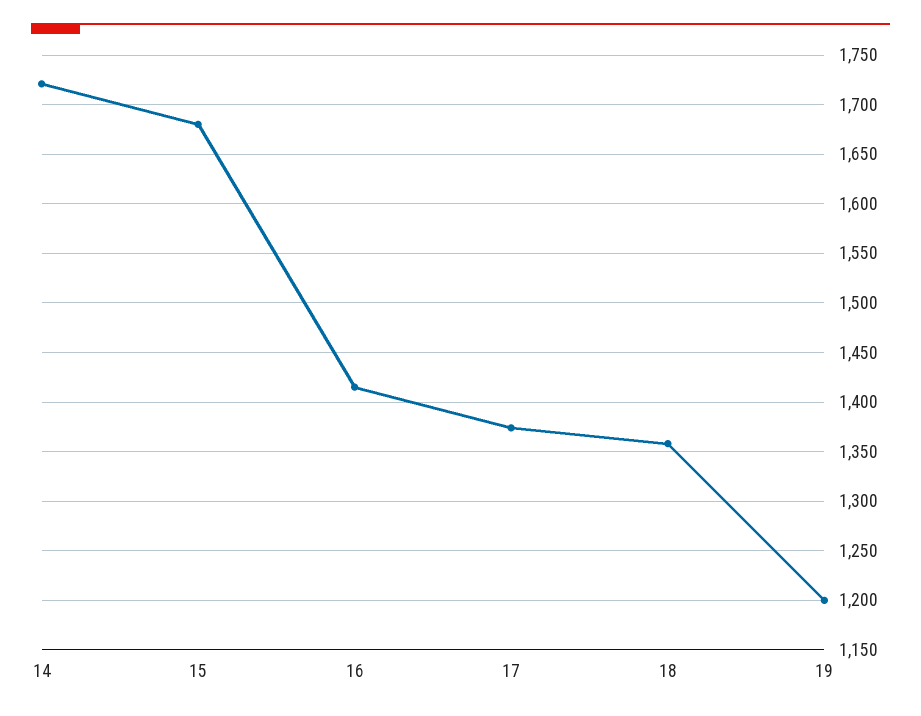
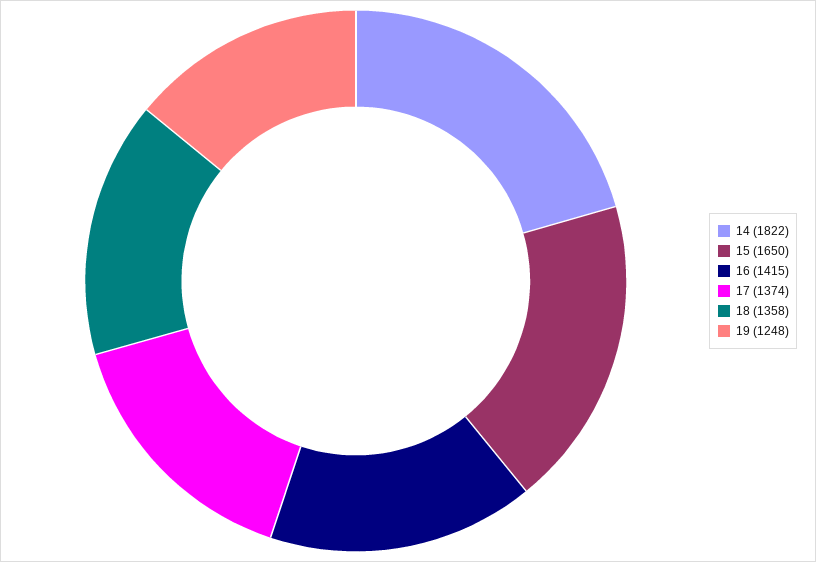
  {
-   "14": 1720,
+   "14": 1822,
-   "15": 1680,
+   "15": 1650,
    "16": 1415,
    "17": 1374,
    "18": 1358,
-   "19": 1200
+   "19": 1248
  }

